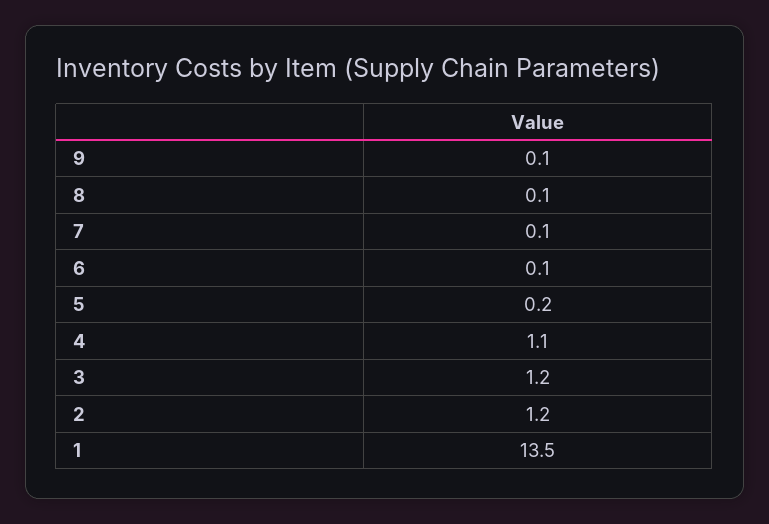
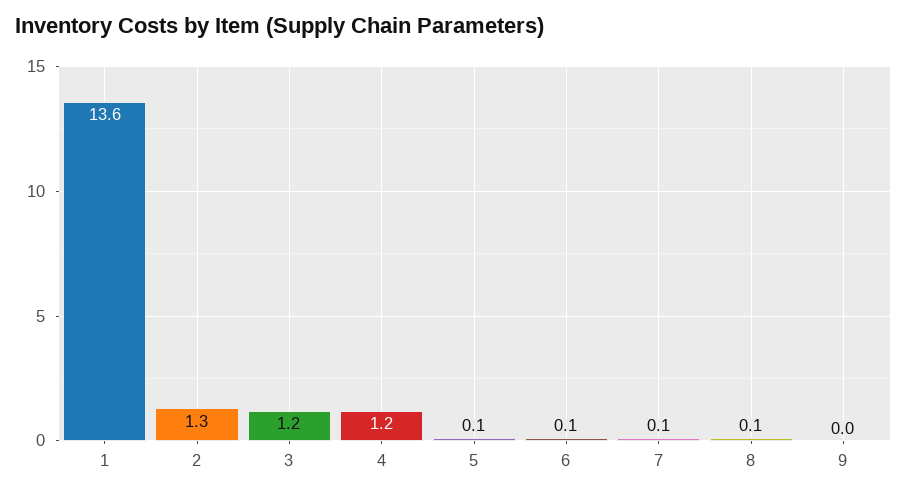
  {
-   "9": 0.1,
+   "9": 0,
    "8": 0.1,
    "7": 0.1,
    "6": 0.1,
-   "5": 0.2,
+   "5": 0.1,
-   "4": 1.1,
+   "4": 1.2,
    "3": 1.2,
-   "2": 1.2,
+   "2": 1.3,
-   "1": 13.5
+   "1": 13.6
  }

